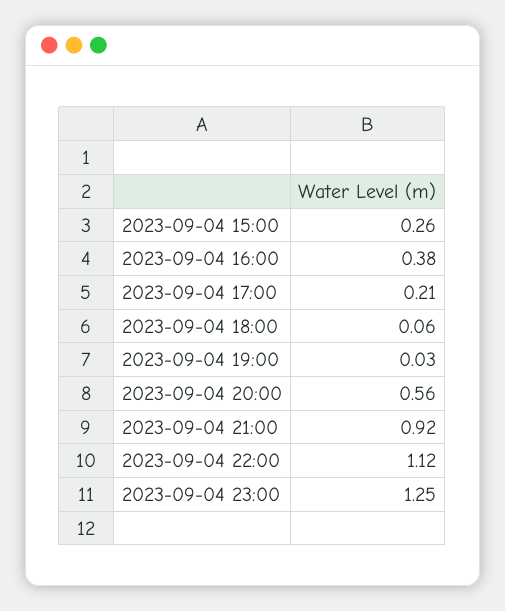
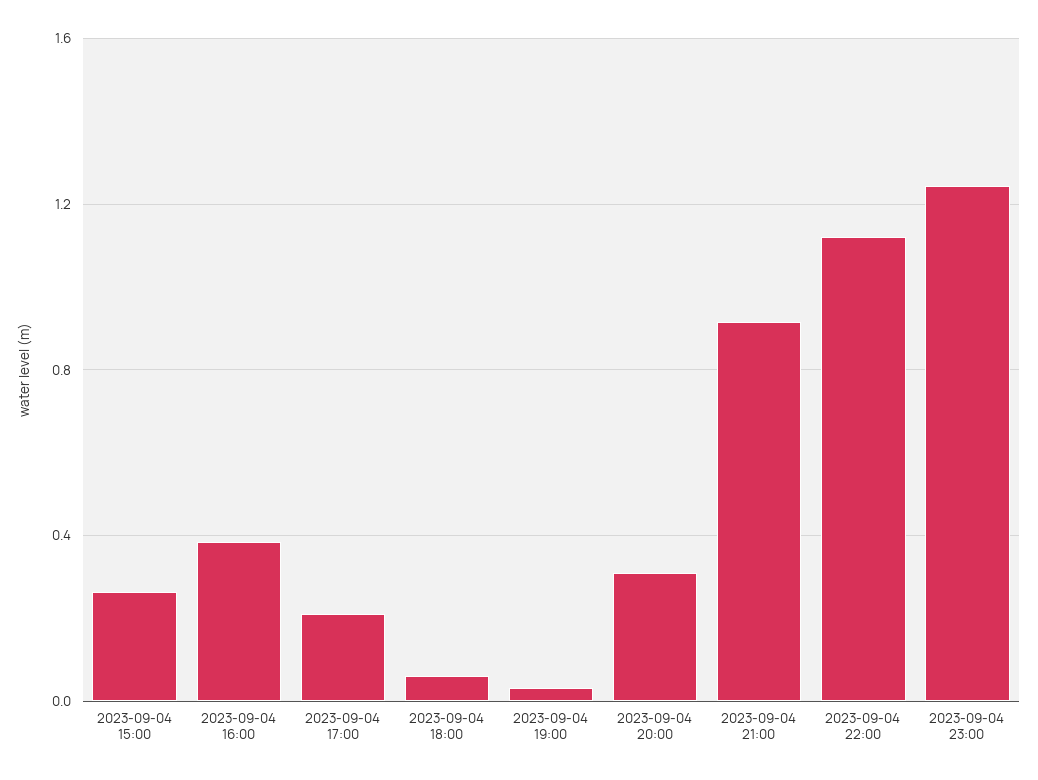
  {
    "2023-09-04 15:00": 0.26,
    "2023-09-04 16:00": 0.38,
    "2023-09-04 17:00": 0.21,
    "2023-09-04 18:00": 0.06,
    "2023-09-04 19:00": 0.03,
-   "2023-09-04 20:00": 0.56,
+   "2023-09-04 20:00": 0.3,
    "2023-09-04 21:00": 0.92,
    "2023-09-04 22:00": 1.12,
    "2023-09-04 23:00": 1.25
  }

